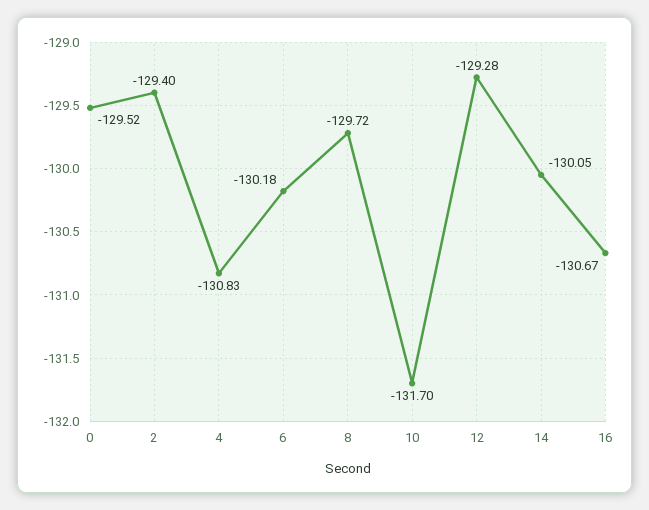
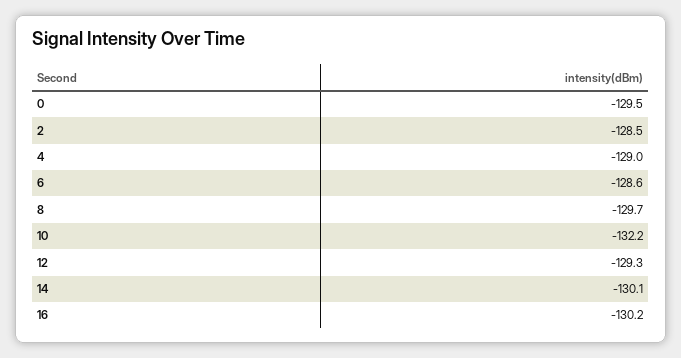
  {
    "0": -129.52,
-   "2": -129.4,
+   "2": -128.5,
-   "4": -130.83,
+   "4": -129,
-   "6": -130.18,
+   "6": -128.6,
    "8": -129.72,
-   "10": -131.7,
+   "10": -132.2,
    "12": -129.28,
    "14": -130.05,
-   "16": -130.67
+   "16": -130.2
  }

